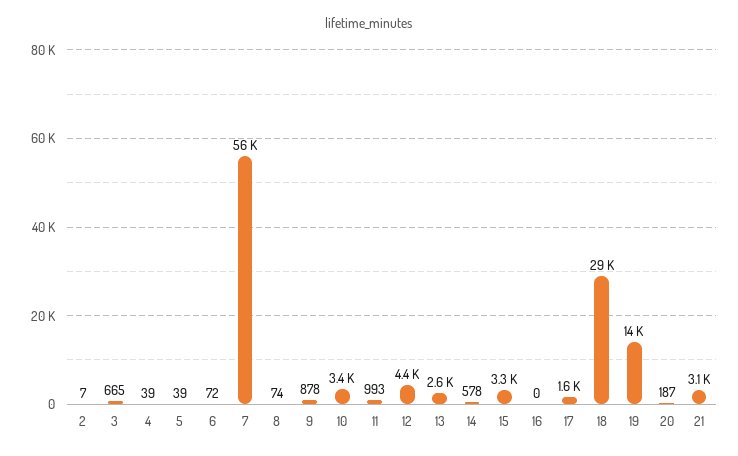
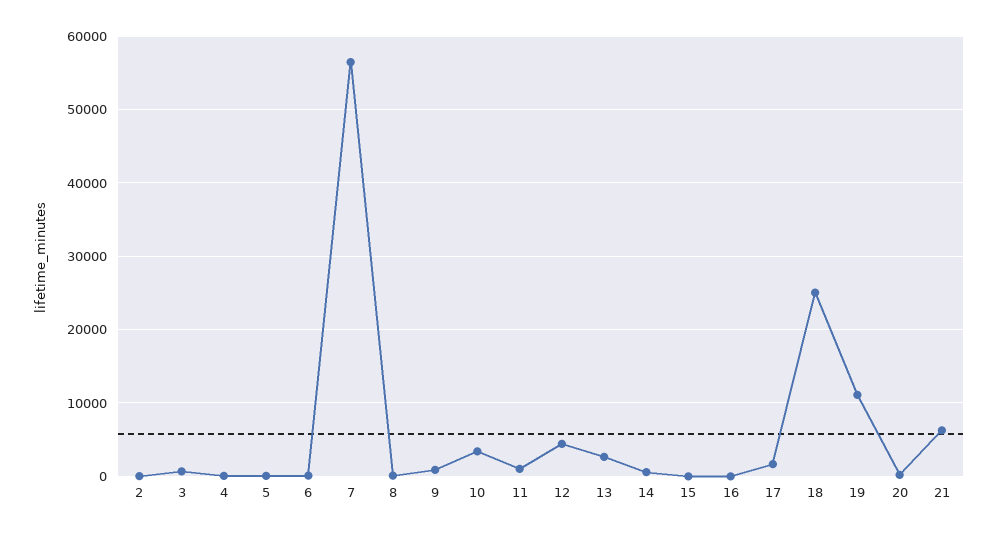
  {
    "2": 7,
    "3": 665,
    "4": 39,
    "5": 39,
    "6": 72,
    "7": 56000,
    "8": 74,
    "9": 878,
    "10": 3400,
    "11": 993,
    "12": 4400,
    "13": 2600,
    "14": 578,
-   "15": 3300,
+   "15": 0,
    "16": 0,
    "17": 1600,
-   "18": 29000,
+   "18": 25000,
-   "19": 14000,
+   "19": 11000,
    "20": 187,
-   "21": 3100
+   "21": 6000
  }

